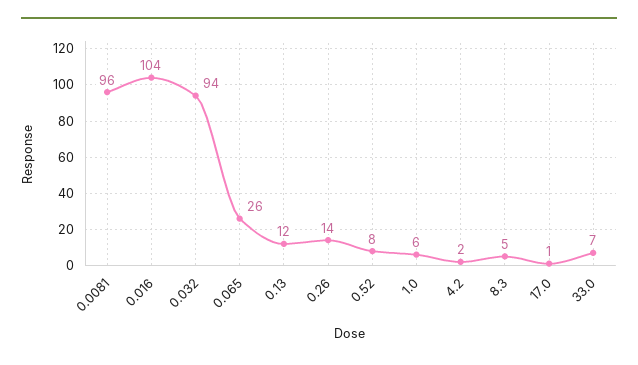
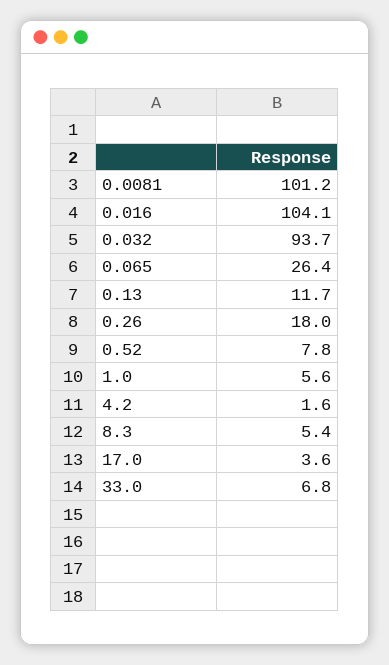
  {
-   "0.0081": 96,
+   "0.0081": 101.2,
    "0.016": 104.1,
    "0.032": 93.7,
    "0.065": 26.4,
    "0.13": 11.7,
-   "0.26": 14,
+   "0.26": 18,
    "0.52": 7.8,
    "1.0": 5.6,
    "4.2": 1.6,
    "8.3": 5.4,
-   "17.0": 1,
+   "17.0": 3.6,
    "33.0": 6.8
  }

